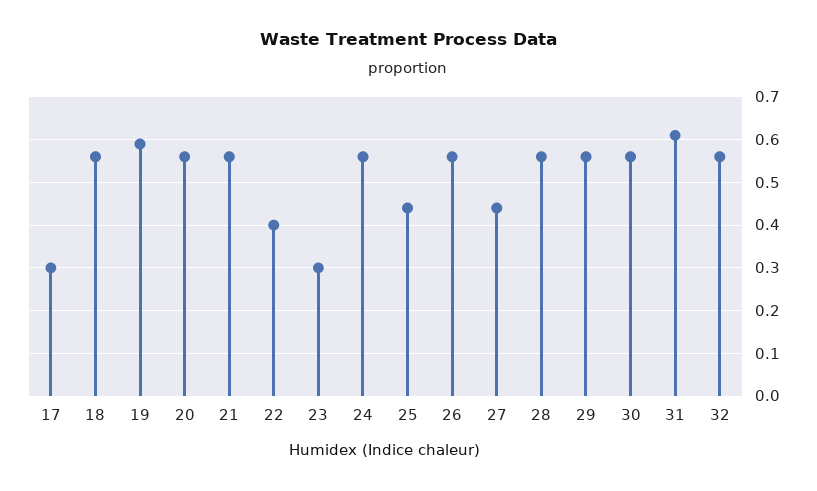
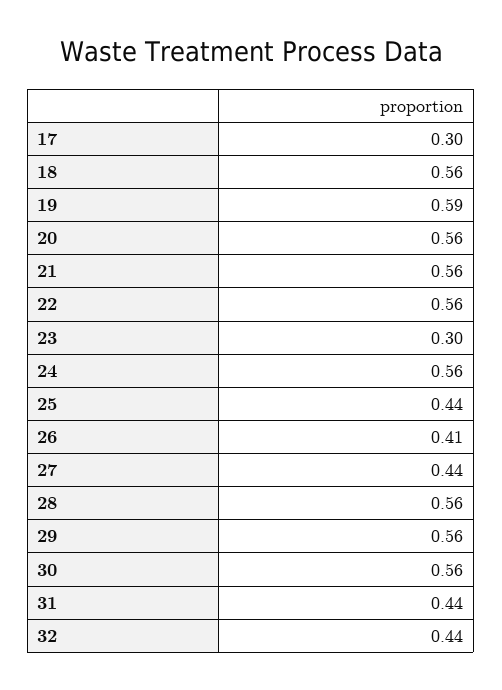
  {
    "17": 0.3,
    "18": 0.56,
    "19": 0.59,
    "20": 0.56,
    "21": 0.56,
-   "22": 0.4,
+   "22": 0.56,
    "23": 0.3,
    "24": 0.56,
    "25": 0.44,
-   "26": 0.55,
+   "26": 0.41,
    "27": 0.44,
    "28": 0.56,
    "29": 0.56,
    "30": 0.56,
-   "31": 0.6,
+   "31": 0.44,
-   "32": 0.55
+   "32": 0.44
  }

